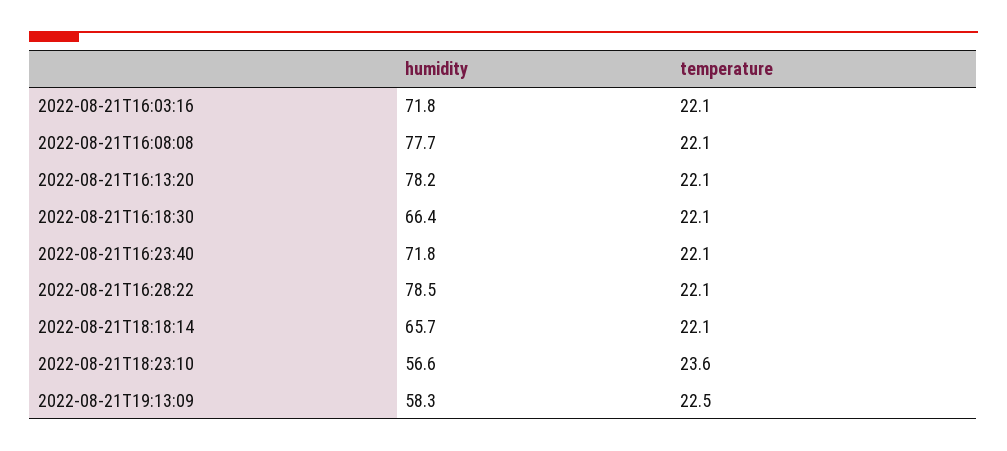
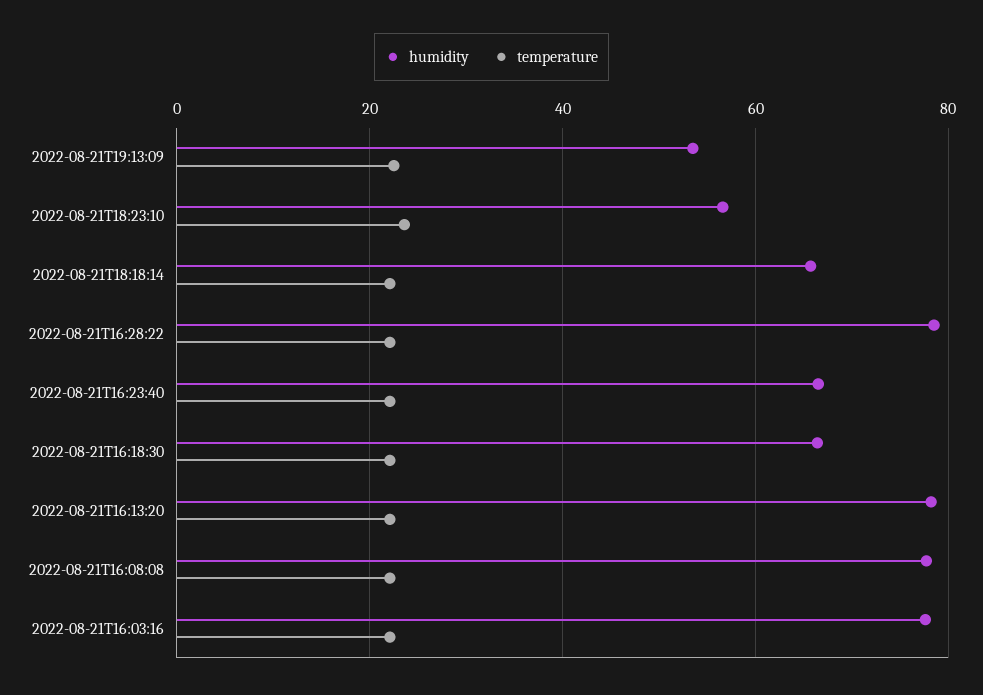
  {
    "humidity": {
-     "2022-08-21T16:03:16": 71.8,
+     "2022-08-21T16:03:16": 78,
      "2022-08-21T16:08:08": 77.7,
      "2022-08-21T16:13:20": 78.2,
      "2022-08-21T16:18:30": 66.4,
-     "2022-08-21T16:23:40": 71.8,
+     "2022-08-21T16:23:40": 66,
      "2022-08-21T16:28:22": 78.5,
      "2022-08-21T18:18:14": 65.7,
      "2022-08-21T18:23:10": 56.6,
-     "2022-08-21T19:13:09": 58.3
+     "2022-08-21T19:13:09": 54
    },
    "temperature": {
      "2022-08-21T16:03:16": 22.1,
      "2022-08-21T16:08:08": 22.1,
      "2022-08-21T16:13:20": 22.1,
      "2022-08-21T16:18:30": 22.1,
      "2022-08-21T16:23:40": 22.1,
      "2022-08-21T16:28:22": 22.1,
      "2022-08-21T18:18:14": 22.1,
      "2022-08-21T18:23:10": 23.6,
      "2022-08-21T19:13:09": 22.5
    }
  }

